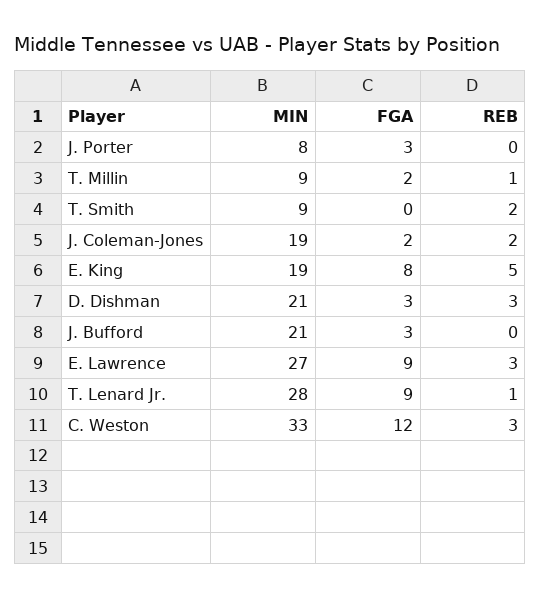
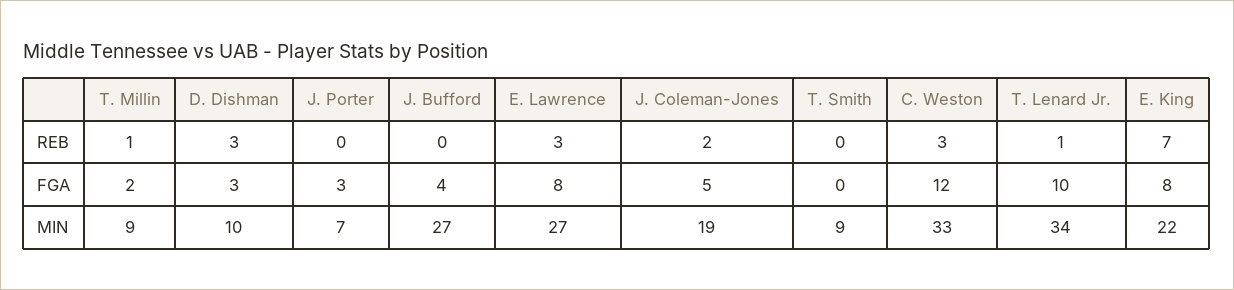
  {
    "MIN": {
-     "J. Porter": 8,
+     "J. Porter": 7,
      "T. Millin": 9,
      "T. Smith": 9,
      "J. Coleman-Jones": 19,
-     "E. King": 19,
+     "E. King": 22,
-     "D. Dishman": 21,
+     "D. Dishman": 10,
-     "J. Bufford": 21,
+     "J. Bufford": 27,
      "E. Lawrence": 27,
-     "T. Lenard Jr.": 28,
+     "T. Lenard Jr.": 34,
      "C. Weston": 33
    },
    "FGA": {
      "J. Porter": 3,
      "T. Millin": 2,
      "T. Smith": 0,
-     "J. Coleman-Jones": 2,
+     "J. Coleman-Jones": 5,
      "E. King": 8,
      "D. Dishman": 3,
-     "J. Bufford": 3,
+     "J. Bufford": 4,
-     "E. Lawrence": 9,
+     "E. Lawrence": 8,
-     "T. Lenard Jr.": 9,
+     "T. Lenard Jr.": 10,
      "C. Weston": 12
    },
    "REB": {
      "J. Porter": 0,
      "T. Millin": 1,
-     "T. Smith": 2,
+     "T. Smith": 0,
      "J. Coleman-Jones": 2,
-     "E. King": 5,
+     "E. King": 7,
      "D. Dishman": 3,
      "J. Bufford": 0,
      "E. Lawrence": 3,
      "T. Lenard Jr.": 1,
      "C. Weston": 3
    }
  }

